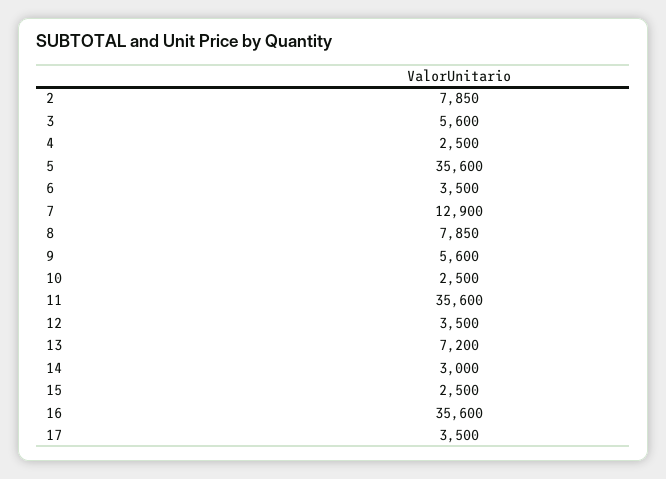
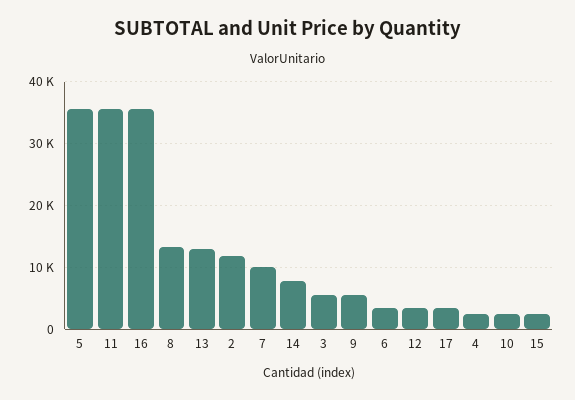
  {
-   "2": 7850,
+   "2": 12000,
    "3": 5600,
    "4": 2500,
    "5": 35600,
    "6": 3500,
-   "7": 12900,
+   "7": 10000,
-   "8": 7850,
+   "8": 13000,
    "9": 5600,
    "10": 2500,
    "11": 35600,
    "12": 3500,
-   "13": 7200,
+   "13": 13000,
-   "14": 3000,
+   "14": 8000,
    "15": 2500,
    "16": 35600,
    "17": 3500
  }

